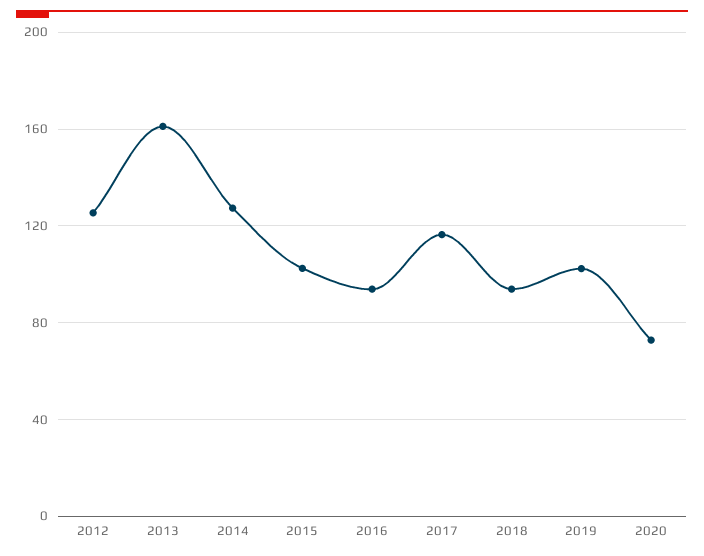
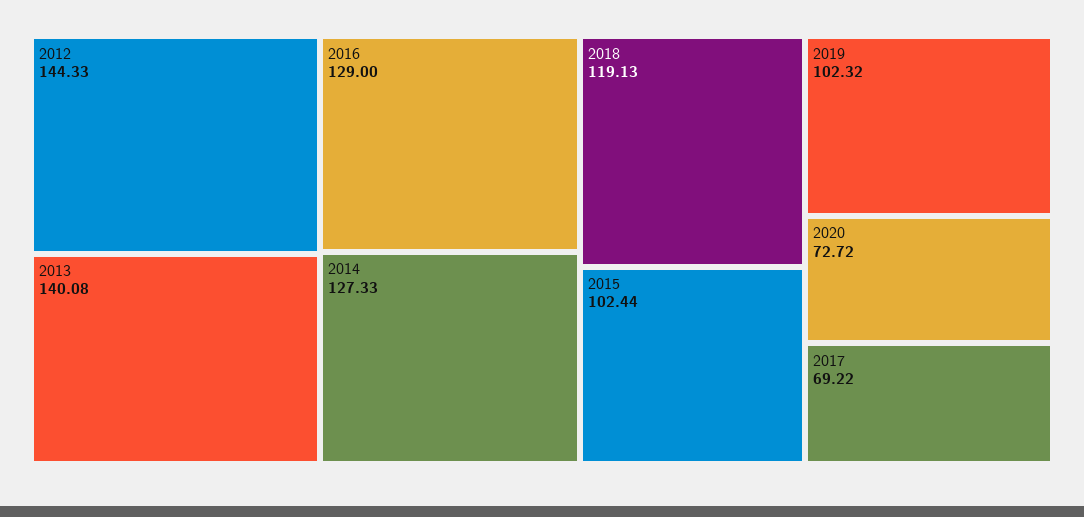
  {
-   "2012": 125,
+   "2012": 144.33,
-   "2013": 160,
+   "2013": 140.08,
    "2014": 127.33,
    "2015": 102.44,
-   "2016": 95,
+   "2016": 129,
-   "2017": 115,
+   "2017": 69.22,
-   "2018": 95,
+   "2018": 119.13,
    "2019": 102.32,
    "2020": 72.72
  }

